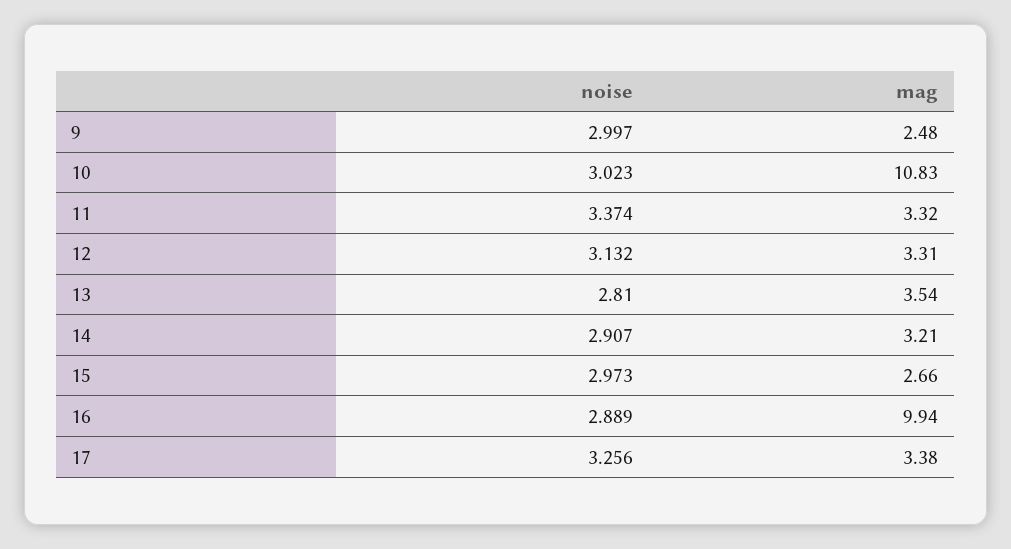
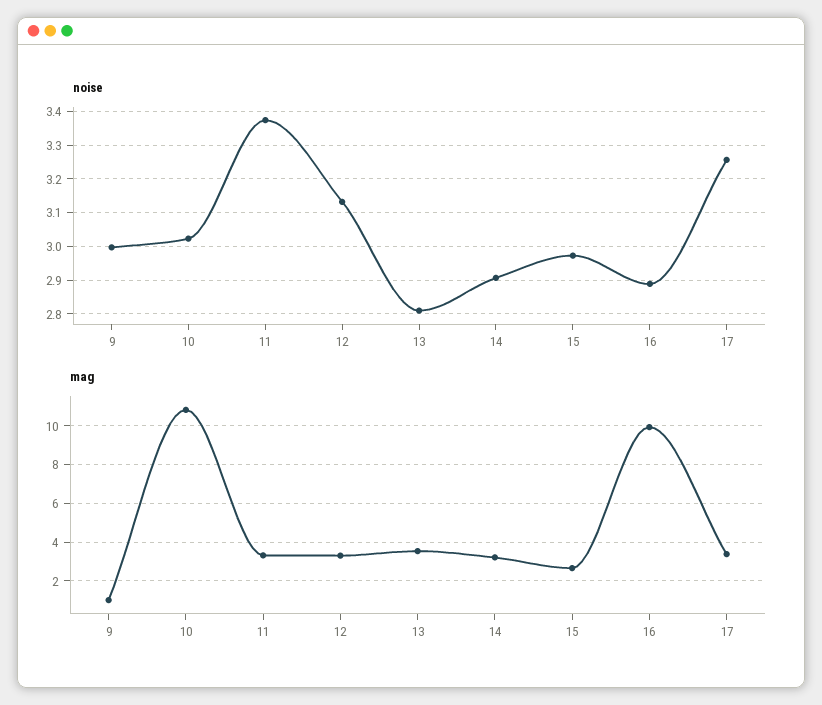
  {
    "noise": {
      "9": 2.997,
      "10": 3.023,
      "11": 3.374,
      "12": 3.132,
      "13": 2.81,
      "14": 2.907,
      "15": 2.973,
      "16": 2.889,
      "17": 3.256
    },
    "mag": {
-     "9": 2.48,
+     "9": 1,
      "10": 10.83,
      "11": 3.32,
      "12": 3.31,
      "13": 3.54,
      "14": 3.21,
      "15": 2.66,
      "16": 9.94,
      "17": 3.38
    }
  }

